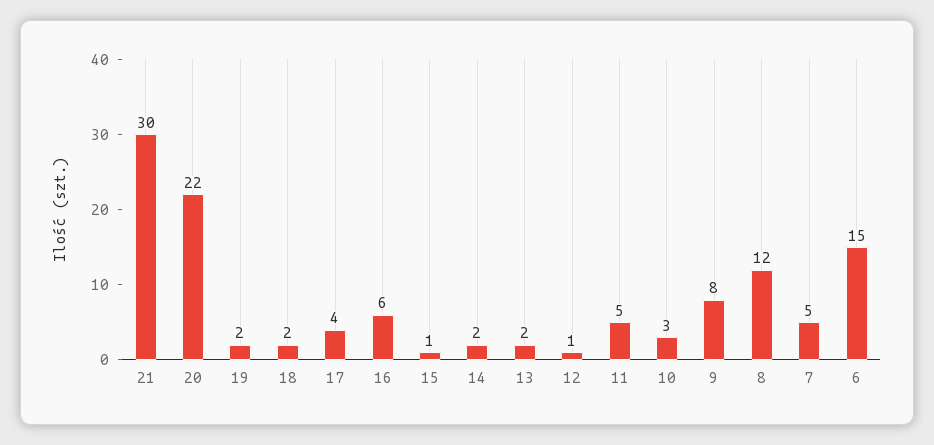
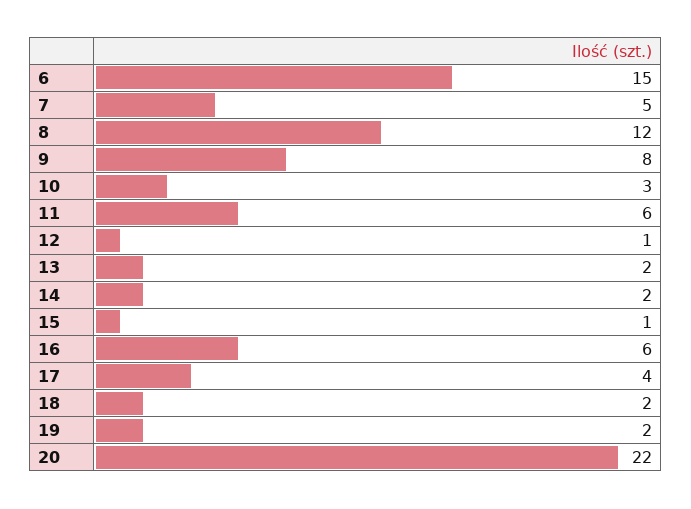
  {
-   "21": 30,
    "20": 22,
    "19": 2,
    "18": 2,
    "17": 4,
    "16": 6,
    "15": 1,
    "14": 2,
    "13": 2,
    "12": 1,
-   "11": 5,
+   "11": 6,
    "10": 3,
    "9": 8,
    "8": 12,
    "7": 5,
    "6": 15
  }

